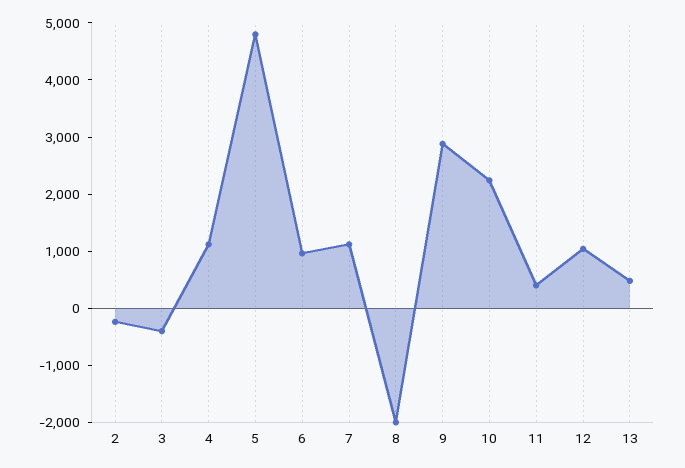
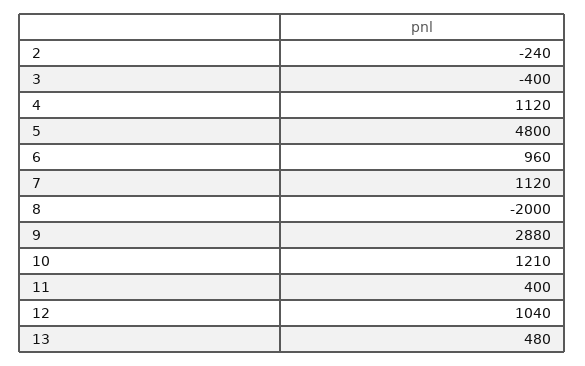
  {
    "2": -240,
    "3": -400,
    "4": 1120,
    "5": 4800,
    "6": 960,
    "7": 1120,
    "8": -2000,
    "9": 2880,
-   "10": 2200,
+   "10": 1210,
    "11": 400,
    "12": 1040,
    "13": 480
  }

